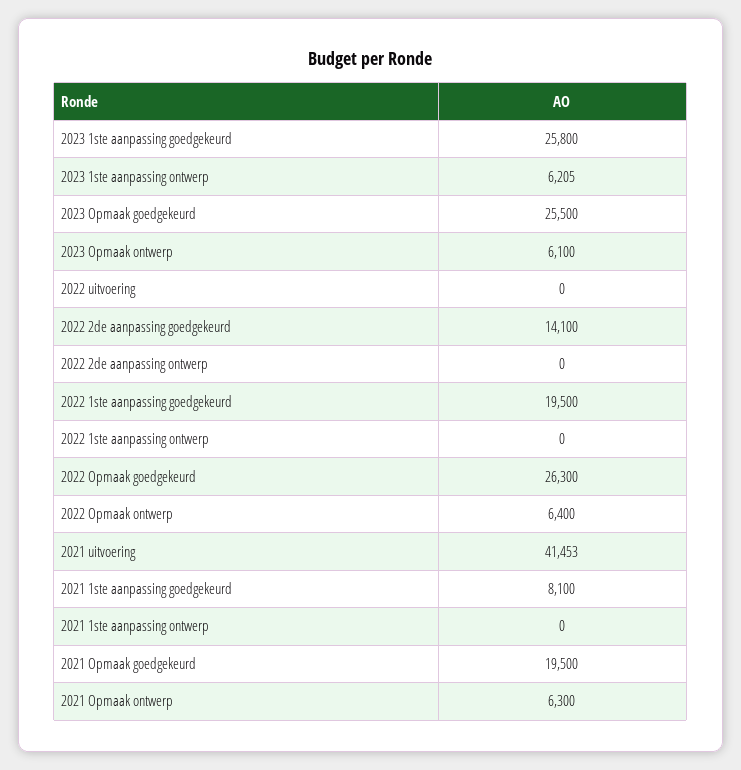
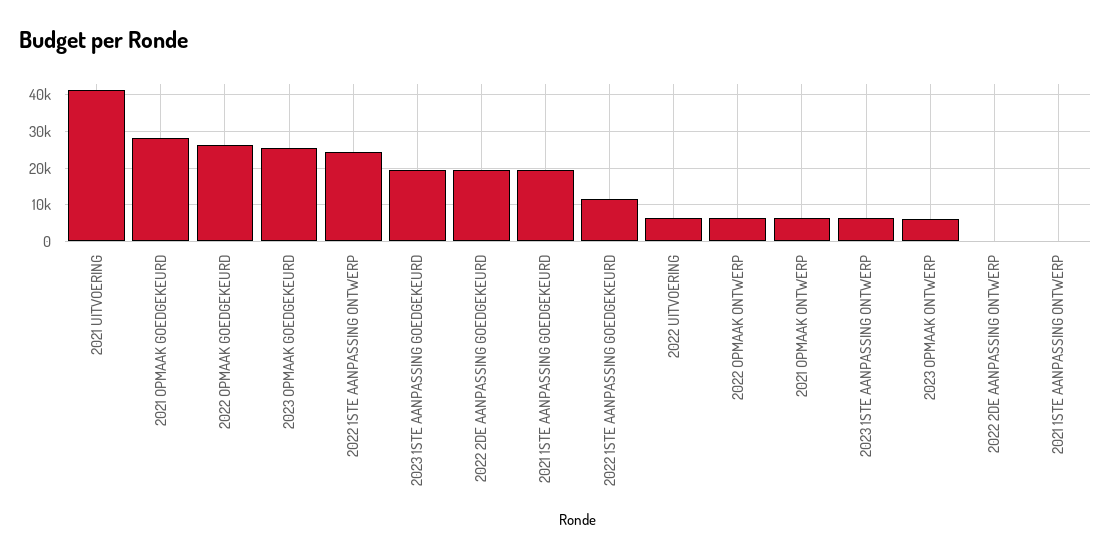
  {
-   "2023 1ste aanpassing goedgekeurd": 25800,
+   "2023 1ste aanpassing goedgekeurd": 20000,
    "2023 1ste aanpassing ontwerp": 6205,
    "2023 Opmaak goedgekeurd": 25500,
    "2023 Opmaak ontwerp": 6100,
-   "2022 uitvoering": 0,
+   "2022 uitvoering": 6000,
-   "2022 2de aanpassing goedgekeurd": 14100,
+   "2022 2de aanpassing goedgekeurd": 20000,
    "2022 2de aanpassing ontwerp": 0,
-   "2022 1ste aanpassing goedgekeurd": 19500,
+   "2022 1ste aanpassing goedgekeurd": 12000,
-   "2022 1ste aanpassing ontwerp": 0,
+   "2022 1ste aanpassing ontwerp": 24000,
    "2022 Opmaak goedgekeurd": 26300,
    "2022 Opmaak ontwerp": 6400,
    "2021 uitvoering": 41453,
-   "2021 1ste aanpassing goedgekeurd": 8100,
+   "2021 1ste aanpassing goedgekeurd": 20000,
    "2021 1ste aanpassing ontwerp": 0,
-   "2021 Opmaak goedgekeurd": 19500,
+   "2021 Opmaak goedgekeurd": 28000,
    "2021 Opmaak ontwerp": 6300
  }

